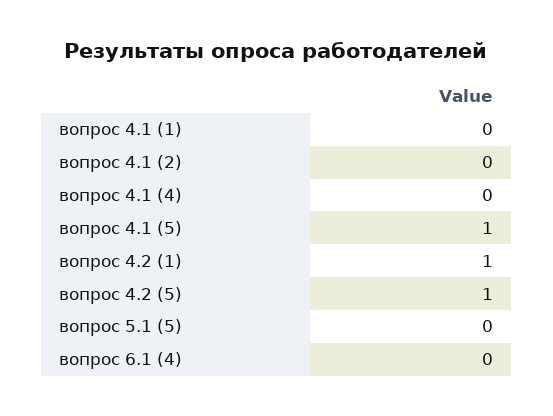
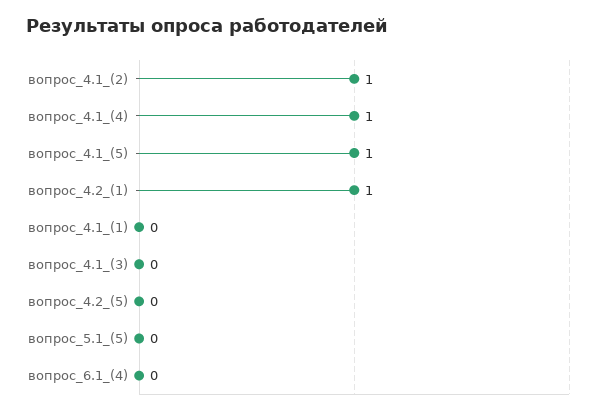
  {
    "вопрос 4.1 (1)": 0,
-   "вопрос 4.1 (2)": 0,
+   "вопрос 4.1 (2)": 1,
-   "вопрос 4.1 (4)": 0,
+   "вопрос 4.1 (4)": 1,
    "вопрос 4.1 (5)": 1,
    "вопрос 4.2 (1)": 1,
-   "вопрос 4.2 (5)": 1,
+   "вопрос 4.2 (5)": 0,
    "вопрос 5.1 (5)": 0,
-   "вопрос 6.1 (4)": 0
+   "вопрос 6.1 (4)": 0,
+   "вопрос_4.1_(3)": 0
  }

